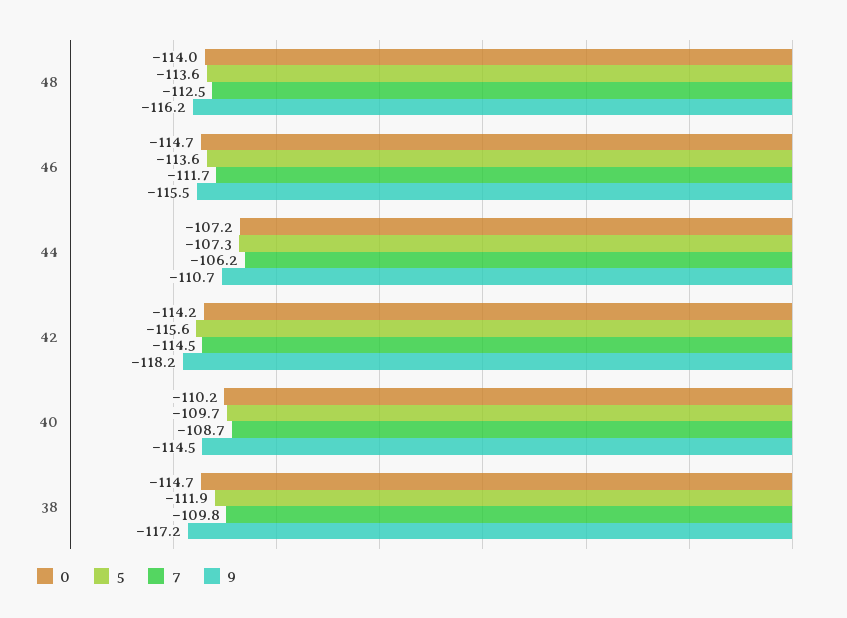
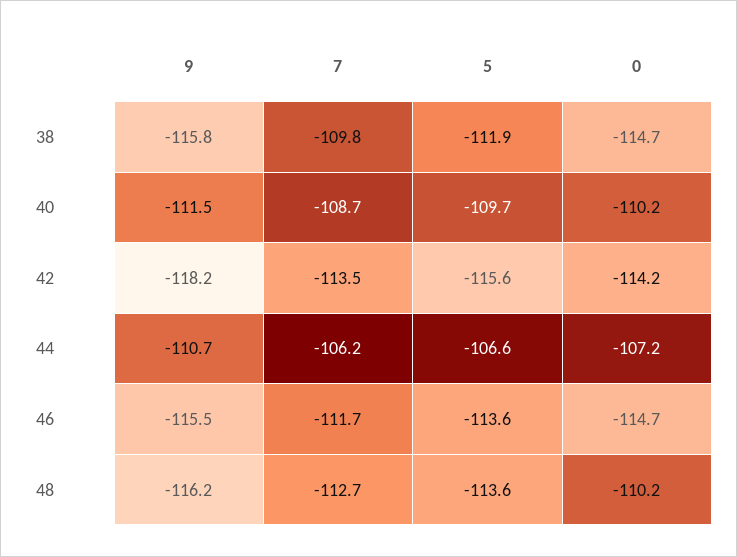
  {
    "0": {
-     "48": -114,
+     "48": -110.2,
      "46": -114.7,
      "44": -107.2,
      "42": -114.2,
      "40": -110.2,
      "38": -114.7
    },
    "5": {
      "48": -113.6,
      "46": -113.6,
-     "44": -107.3,
+     "44": -106.6,
      "42": -115.6,
      "40": -109.7,
      "38": -111.9
    },
    "7": {
-     "48": -112.5,
+     "48": -112.7,
      "46": -111.7,
      "44": -106.2,
-     "42": -114.5,
+     "42": -113.5,
      "40": -108.7,
      "38": -109.8
    },
    "9": {
      "48": -116.2,
      "46": -115.5,
      "44": -110.7,
      "42": -118.2,
-     "40": -114.5,
+     "40": -111.5,
-     "38": -117.2
+     "38": -115.8
    }
  }

